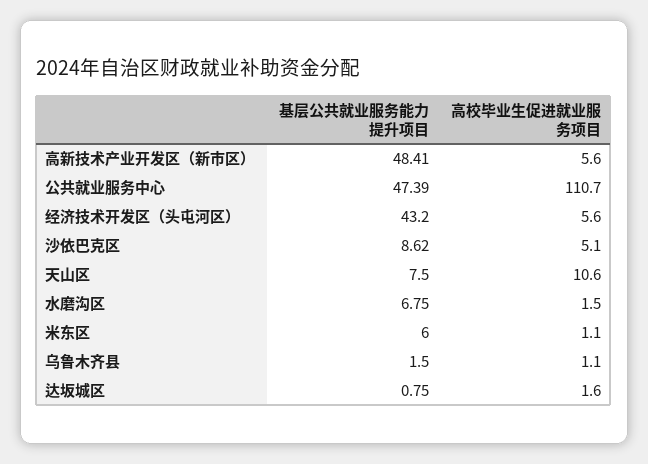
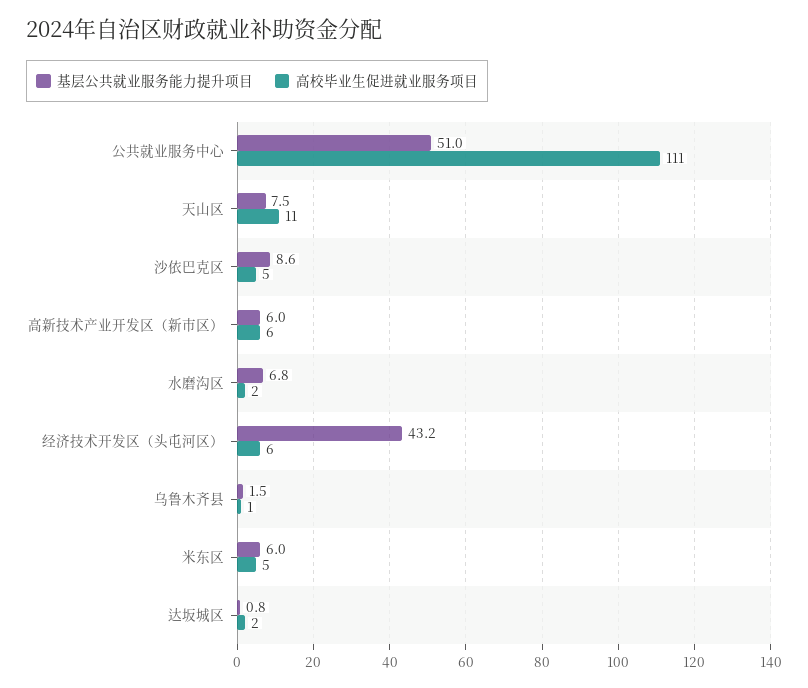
  {
    "基层公共就业服务能力提升项目": {
-     "高新技术产业开发区（新市区）": 48.41,
+     "高新技术产业开发区（新市区）": 6,
-     "公共就业服务中心": 47.39,
+     "公共就业服务中心": 51,
      "经济技术开发区（头屯河区）": 43.2,
      "沙依巴克区": 8.62,
      "天山区": 7.5,
      "水磨沟区": 6.75,
      "米东区": 6,
      "乌鲁木齐县": 1.5,
      "达坂城区": 0.75
    },
    "高校毕业生促进就业服务项目": {
      "高新技术产业开发区（新市区）": 5.6,
      "公共就业服务中心": 110.7,
      "经济技术开发区（头屯河区）": 5.6,
      "沙依巴克区": 5.1,
      "天山区": 10.6,
      "水磨沟区": 1.5,
-     "米东区": 1.1,
+     "米东区": 5,
      "乌鲁木齐县": 1.1,
      "达坂城区": 1.6
    }
  }

